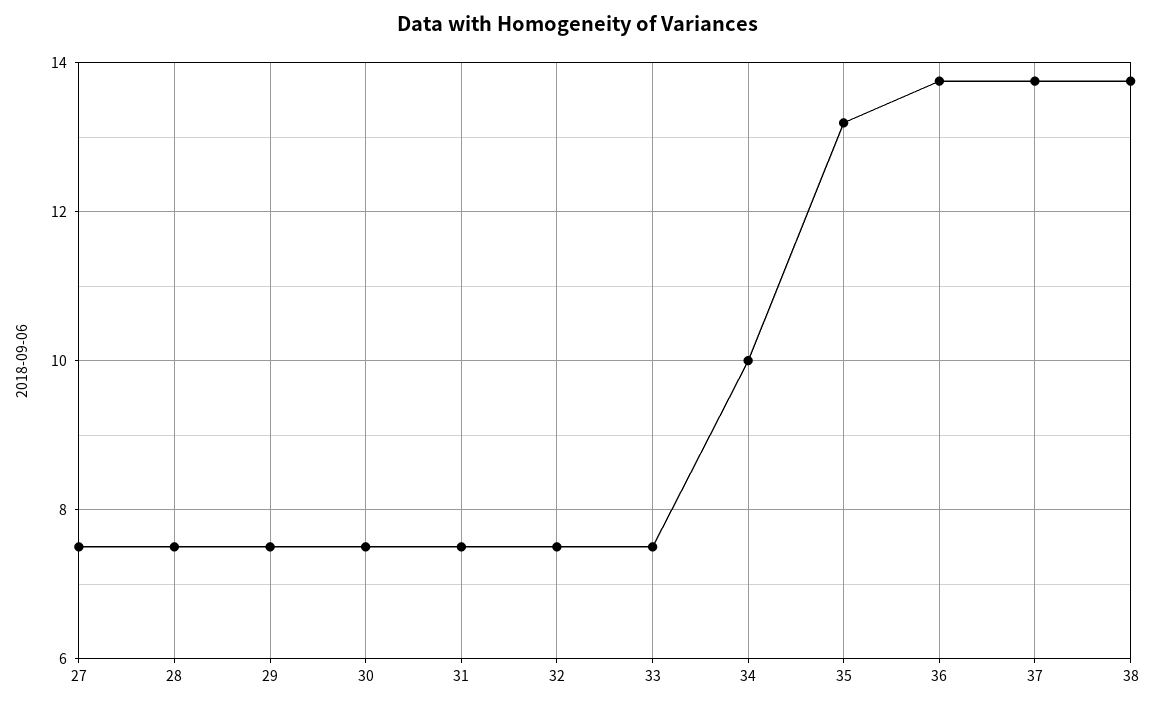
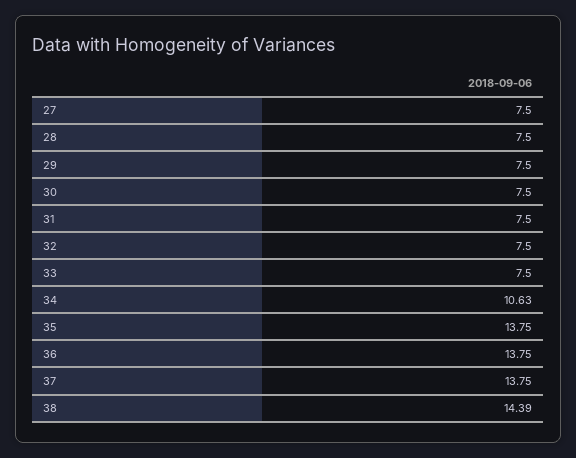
  {
    "27": 7.5,
    "28": 7.5,
    "29": 7.5,
    "30": 7.5,
    "31": 7.5,
    "32": 7.5,
    "33": 7.5,
-   "34": 10,
+   "34": 10.63,
-   "35": 13.2,
+   "35": 13.75,
    "36": 13.75,
    "37": 13.75,
-   "38": 13.8
+   "38": 14.39
  }

